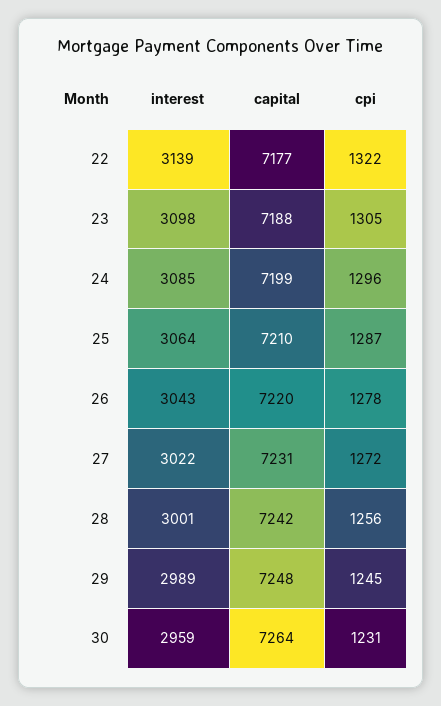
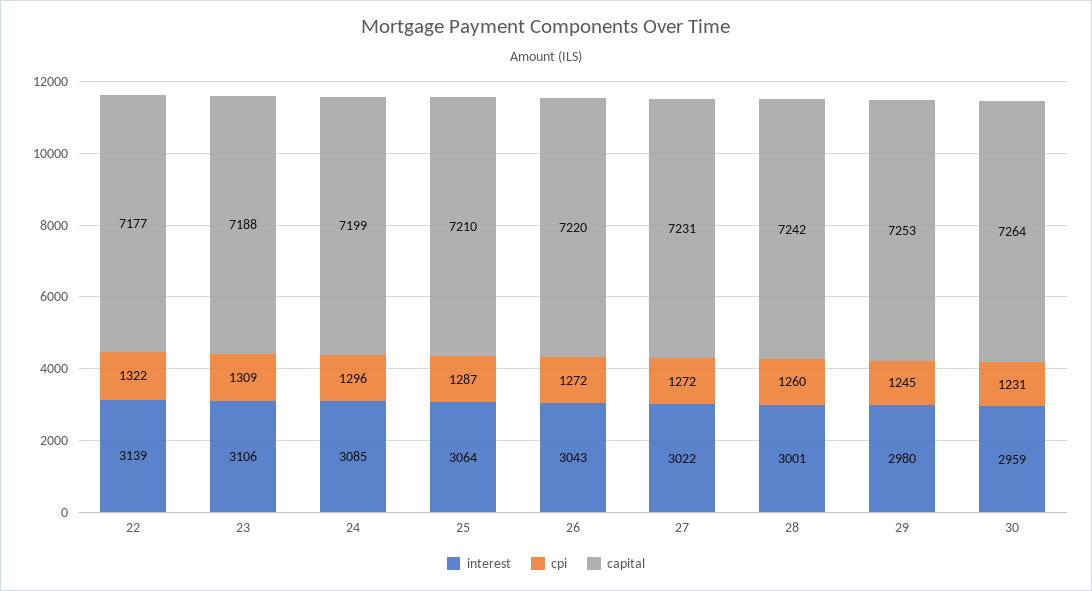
  {
    "interest": {
      "22": 3139,
-     "23": 3098,
+     "23": 3106,
      "24": 3085,
      "25": 3064,
      "26": 3043,
      "27": 3022,
      "28": 3001,
-     "29": 2989,
+     "29": 2980,
      "30": 2959
    },
    "capital": {
      "22": 7177,
      "23": 7188,
      "24": 7199,
      "25": 7210,
      "26": 7220,
      "27": 7231,
      "28": 7242,
-     "29": 7248,
+     "29": 7253,
      "30": 7264
    },
    "cpi": {
      "22": 1322,
-     "23": 1305,
+     "23": 1309,
      "24": 1296,
      "25": 1287,
-     "26": 1278,
+     "26": 1272,
      "27": 1272,
-     "28": 1256,
+     "28": 1260,
      "29": 1245,
      "30": 1231
    }
  }

